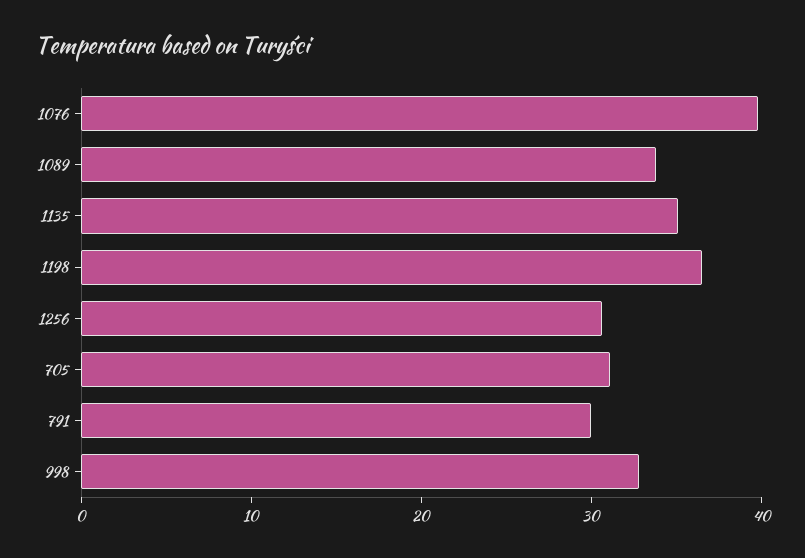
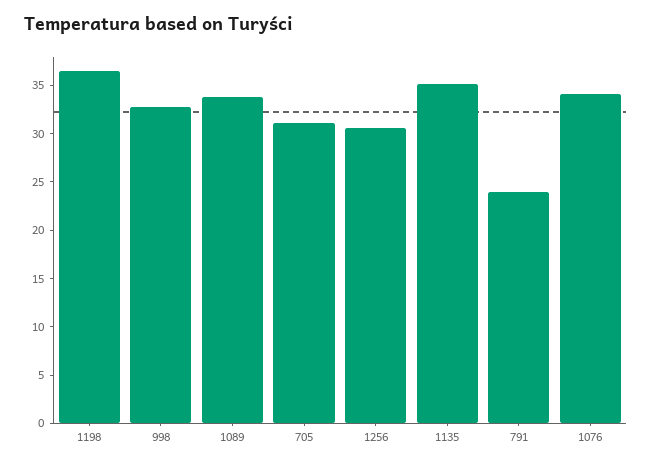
  {
-   "1076": 40,
+   "1076": 34,
    "1089": 34,
    "1135": 35,
    "1198": 37,
    "1256": 31,
    "705": 31,
-   "791": 30,
+   "791": 24,
    "998": 33
  }

